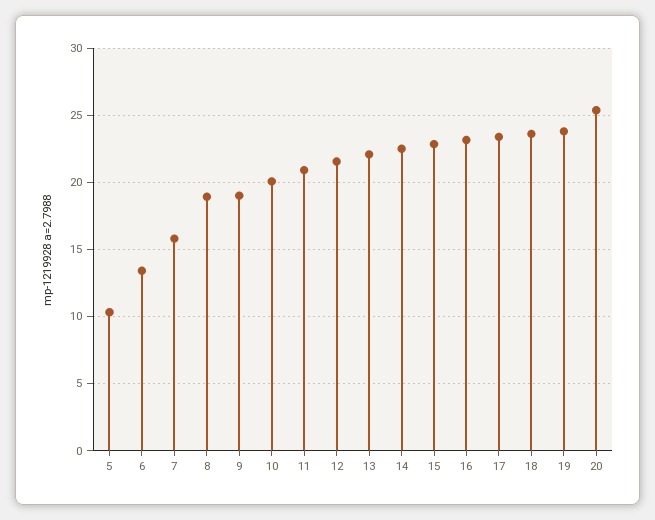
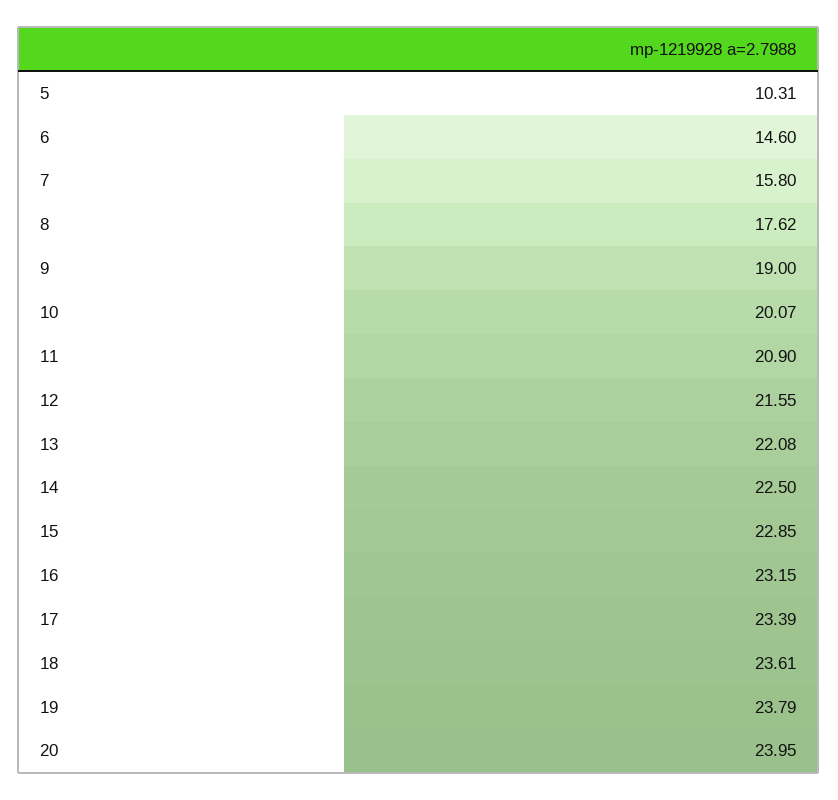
  {
    "5": 10.31,
-   "6": 13.5,
+   "6": 14.6,
    "7": 15.8,
-   "8": 19,
+   "8": 17.62,
    "9": 19,
    "10": 20.07,
    "11": 20.9,
    "12": 21.55,
    "13": 22.08,
    "14": 22.5,
    "15": 22.85,
    "16": 23.15,
    "17": 23.39,
    "18": 23.61,
    "19": 23.79,
-   "20": 25.5
+   "20": 23.95
  }

